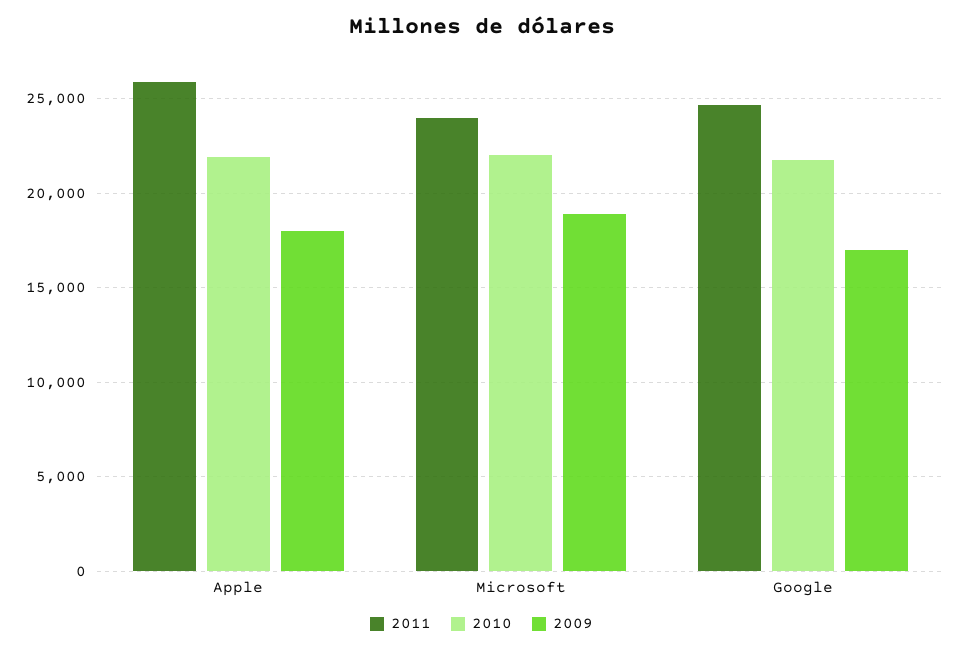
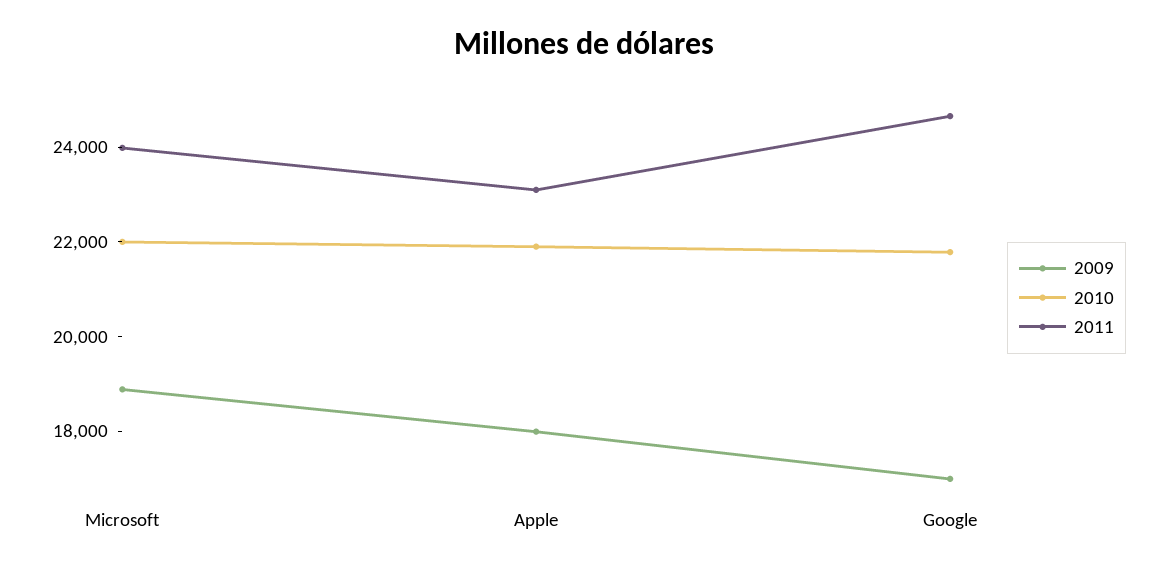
  {
    "2011": {
-     "Apple": 26000,
+     "Apple": 23000,
      "Microsoft": 24000,
      "Google": 24500
    },
    "2010": {
      "Apple": 22000,
      "Microsoft": 22000,
      "Google": 22000
    },
    "2009": {
      "Apple": 18000,
      "Microsoft": 19000,
      "Google": 17000
    }
  }

